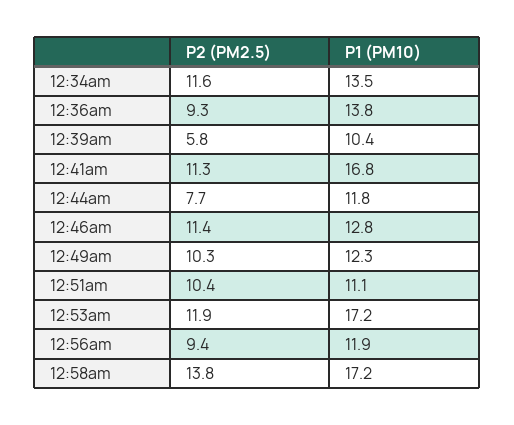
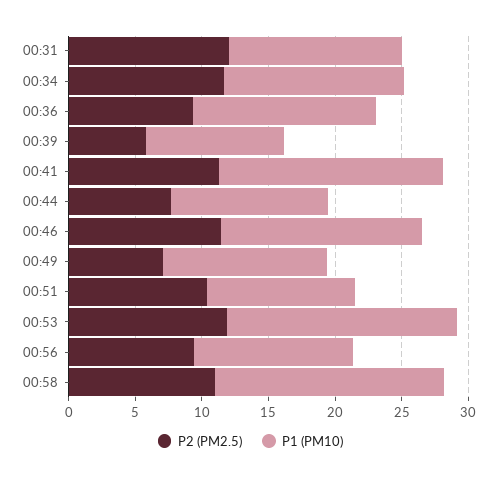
  {
    "P2 (PM2.5)": {
      "12:34am": 11.6,
      "12:36am": 9.3,
      "12:39am": 5.8,
      "12:41am": 11.3,
      "12:44am": 7.7,
      "12:46am": 11.4,
-     "12:49am": 10.3,
+     "12:49am": 7,
      "12:51am": 10.4,
      "12:53am": 11.9,
      "12:56am": 9.4,
-     "12:58am": 13.8
+     "12:58am": 11,
+     "00:31": 12
    },
    "P1 (PM10)": {
      "12:34am": 13.5,
      "12:36am": 13.8,
      "12:39am": 10.4,
      "12:41am": 16.8,
      "12:44am": 11.8,
-     "12:46am": 12.8,
+     "12:46am": 15,
      "12:49am": 12.3,
      "12:51am": 11.1,
      "12:53am": 17.2,
      "12:56am": 11.9,
-     "12:58am": 17.2
+     "12:58am": 17.2,
+     "00:31": 13
    }
  }

